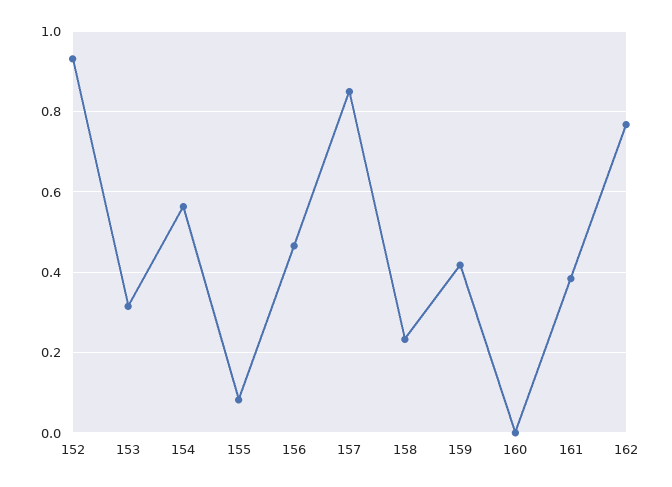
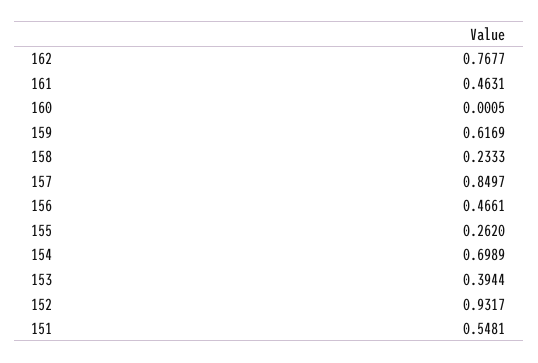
  {
    "152": 0.9317,
-   "153": 0.32,
+   "153": 0.3944,
-   "154": 0.56,
+   "154": 0.6989,
-   "155": 0.08,
+   "155": 0.262,
    "156": 0.4661,
    "157": 0.8497,
    "158": 0.2333,
-   "159": 0.42,
+   "159": 0.6169,
    "160": 0.0005,
-   "161": 0.38,
+   "161": 0.4631,
-   "162": 0.7677
+   "162": 0.7677,
+   "151": 0.5481
  }

